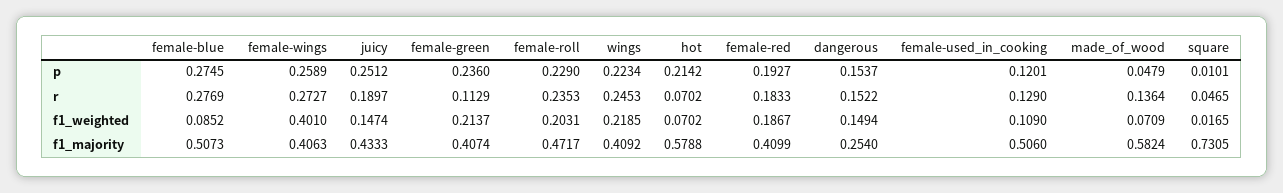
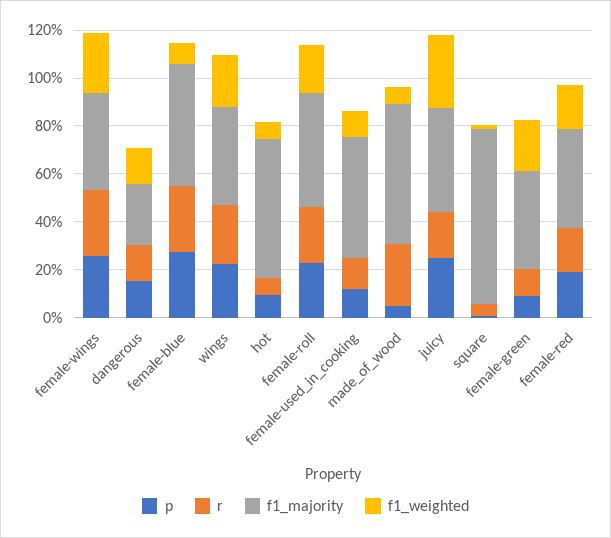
  {
    "p": {
      "female-blue": 0.2745,
      "female-wings": 0.2589,
      "juicy": 0.2512,
-     "female-green": 0.236,
+     "female-green": 0.1,
      "female-roll": 0.229,
      "wings": 0.2234,
-     "hot": 0.2142,
+     "hot": 0.1,
      "female-red": 0.1927,
      "dangerous": 0.1537,
      "female-used_in_cooking": 0.1201,
      "made_of_wood": 0.0479,
      "square": 0.0101
    },
    "r": {
      "female-blue": 0.2769,
      "female-wings": 0.2727,
      "juicy": 0.1897,
      "female-green": 0.1129,
      "female-roll": 0.2353,
      "wings": 0.2453,
      "hot": 0.0702,
      "female-red": 0.1833,
      "dangerous": 0.1522,
      "female-used_in_cooking": 0.129,
-     "made_of_wood": 0.1364,
+     "made_of_wood": 0.25,
      "square": 0.0465
    },
    "f1_weighted": {
      "female-blue": 0.0852,
-     "female-wings": 0.401,
+     "female-wings": 0.25,
-     "juicy": 0.1474,
+     "juicy": 0.3,
      "female-green": 0.2137,
      "female-roll": 0.2031,
      "wings": 0.2185,
      "hot": 0.0702,
      "female-red": 0.1867,
      "dangerous": 0.1494,
      "female-used_in_cooking": 0.109,
      "made_of_wood": 0.0709,
      "square": 0.0165
    },
    "f1_majority": {
      "female-blue": 0.5073,
      "female-wings": 0.4063,
      "juicy": 0.4333,
      "female-green": 0.4074,
      "female-roll": 0.4717,
      "wings": 0.4092,
      "hot": 0.5788,
      "female-red": 0.4099,
      "dangerous": 0.254,
      "female-used_in_cooking": 0.506,
      "made_of_wood": 0.5824,
      "square": 0.7305
    }
  }

